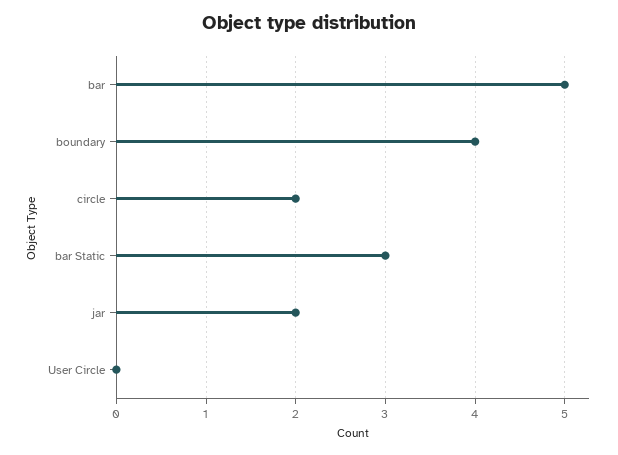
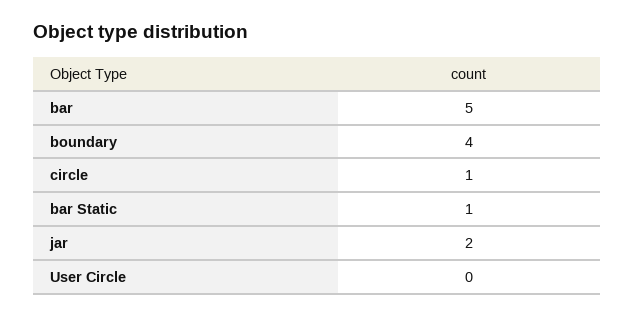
  {
    "bar": 5,
    "boundary": 4,
-   "circle": 2,
+   "circle": 1,
-   "bar Static": 3,
+   "bar Static": 1,
    "jar": 2,
    "User Circle": 0
  }

